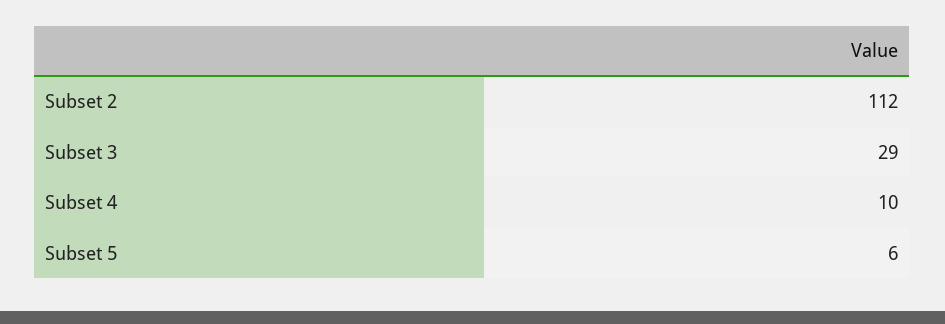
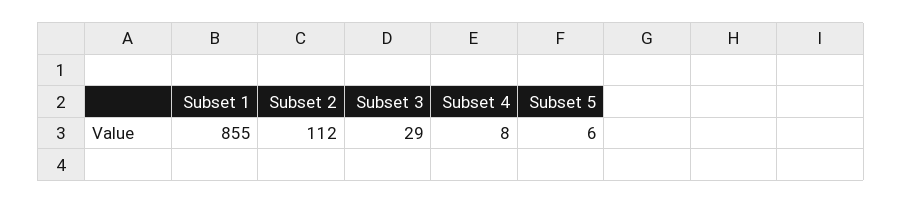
  {
    "Subset 2": 112,
    "Subset 3": 29,
-   "Subset 4": 10,
+   "Subset 4": 8,
-   "Subset 5": 6
+   "Subset 5": 6,
+   "Subset 1": 855
  }

